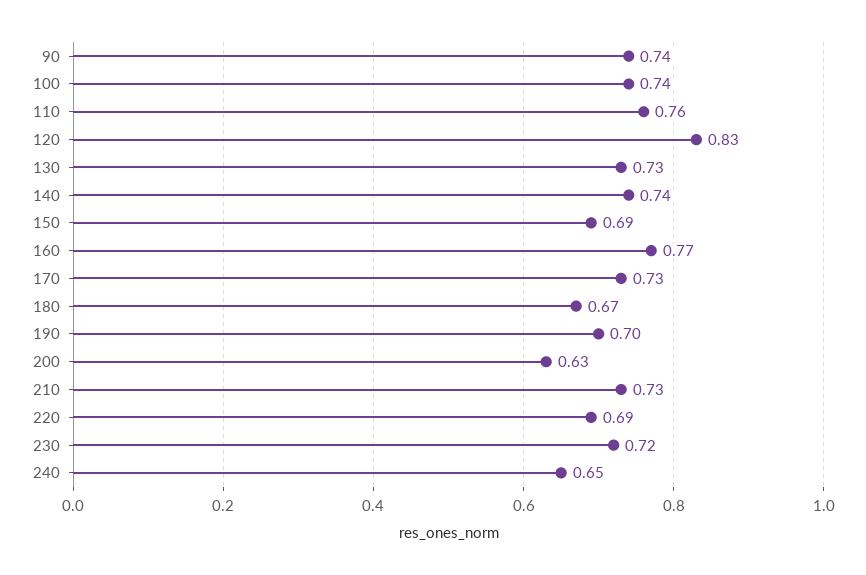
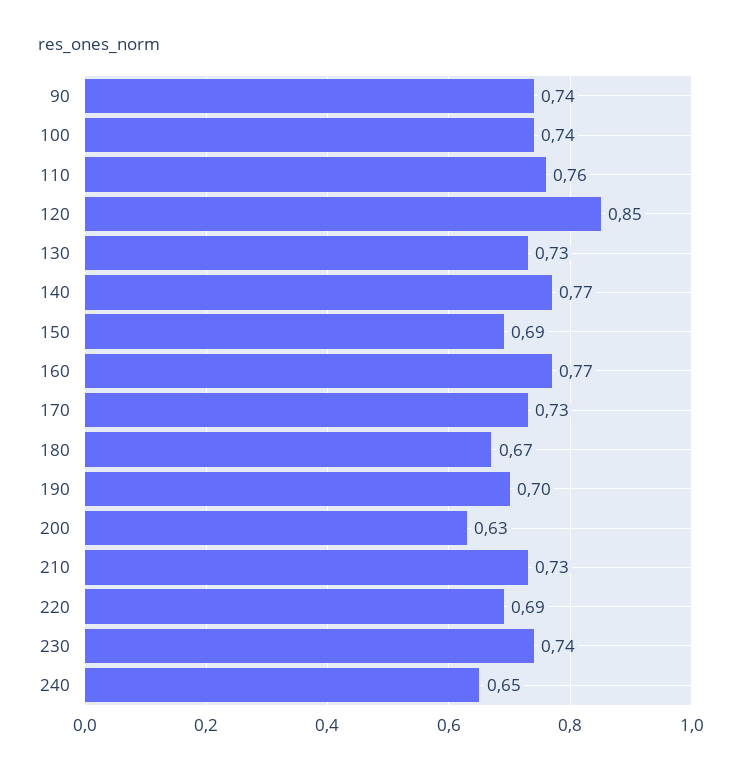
  {
    "90": 0.74,
    "100": 0.74,
    "110": 0.76,
-   "120": 0.83,
+   "120": 0.85,
    "130": 0.73,
-   "140": 0.74,
+   "140": 0.77,
    "150": 0.69,
    "160": 0.77,
    "170": 0.73,
    "180": 0.67,
    "190": 0.7,
    "200": 0.63,
    "210": 0.73,
    "220": 0.69,
-   "230": 0.72,
+   "230": 0.74,
    "240": 0.65
  }

